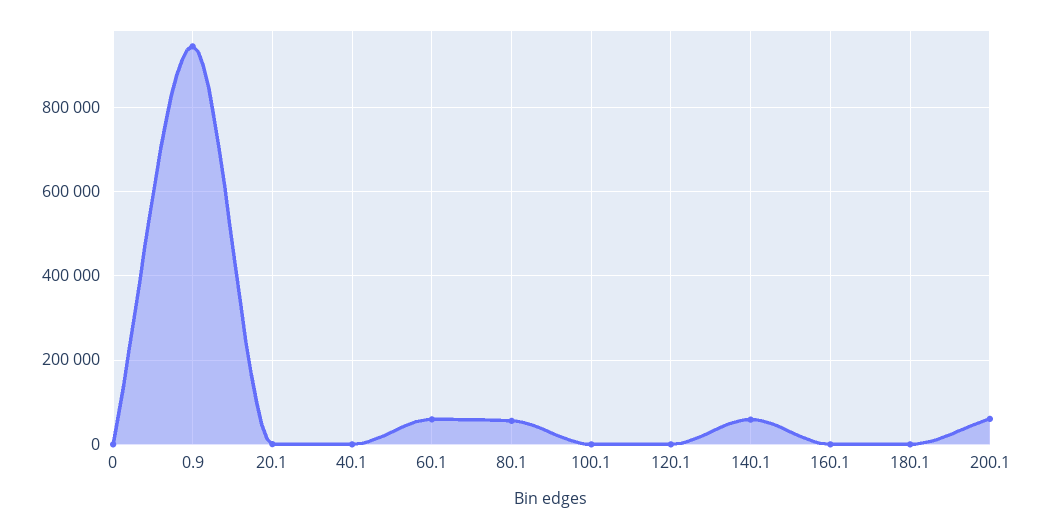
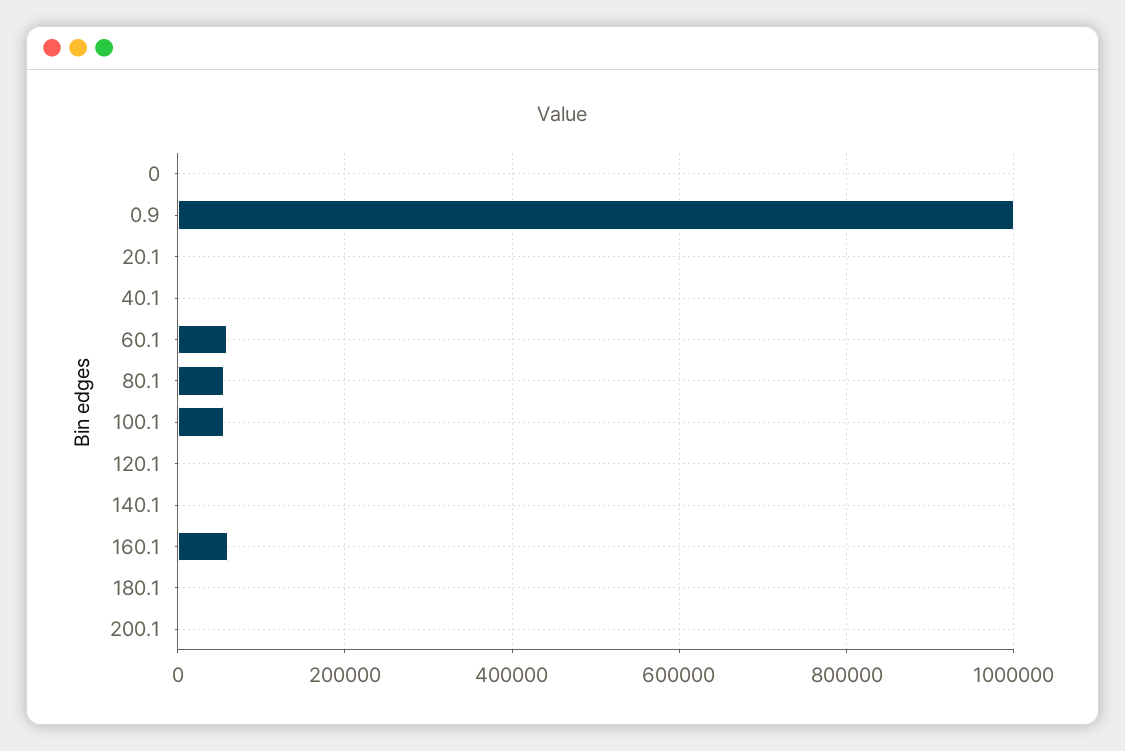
  {
    "0": 0,
-   "0.9": 940000,
+   "0.9": 1000000,
    "20.1": 0,
    "40.1": 0,
    "60.1": 60000,
    "80.1": 60000,
-   "100.1": 0,
+   "100.1": 60000,
    "120.1": 0,
-   "140.1": 60000,
+   "140.1": 0,
-   "160.1": 0,
+   "160.1": 60000,
    "180.1": 0,
-   "200.1": 60000
+   "200.1": 0
  }

